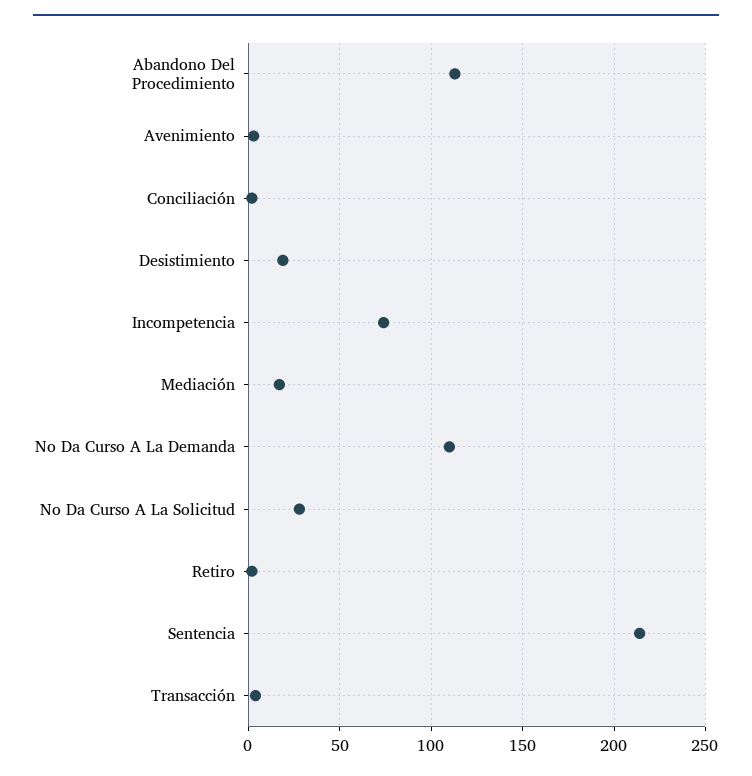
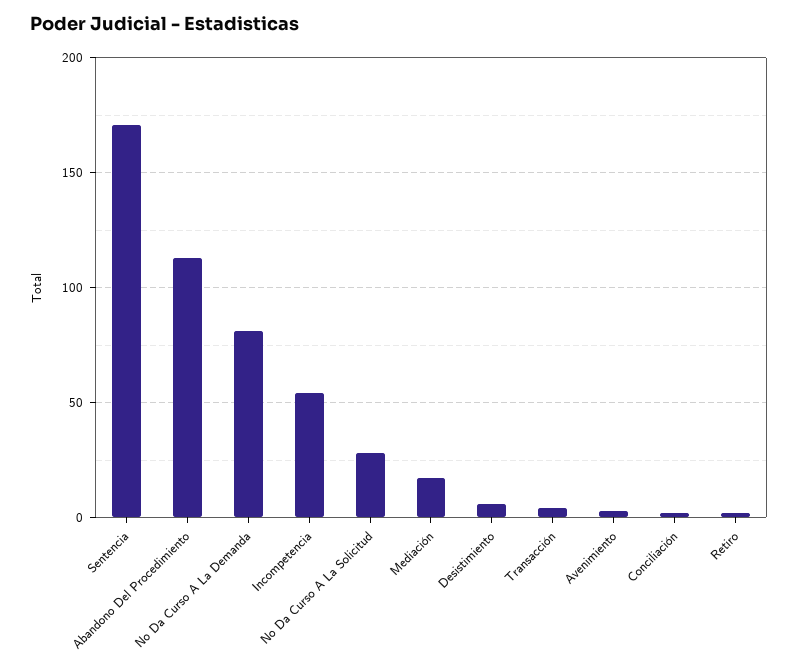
  {
    "Abandono Del Procedimiento": 115,
    "Avenimiento": 5,
    "Conciliación": 0,
-   "Desistimiento": 20,
+   "Desistimiento": 5,
-   "Incompetencia": 75,
+   "Incompetencia": 55,
    "Mediación": 15,
-   "No Da Curso A La Demanda": 110,
+   "No Da Curso A La Demanda": 80,
    "No Da Curso A La Solicitud": 30,
    "Retiro": 0,
-   "Sentencia": 215,
+   "Sentencia": 170,
    "Transacción": 5
  }

